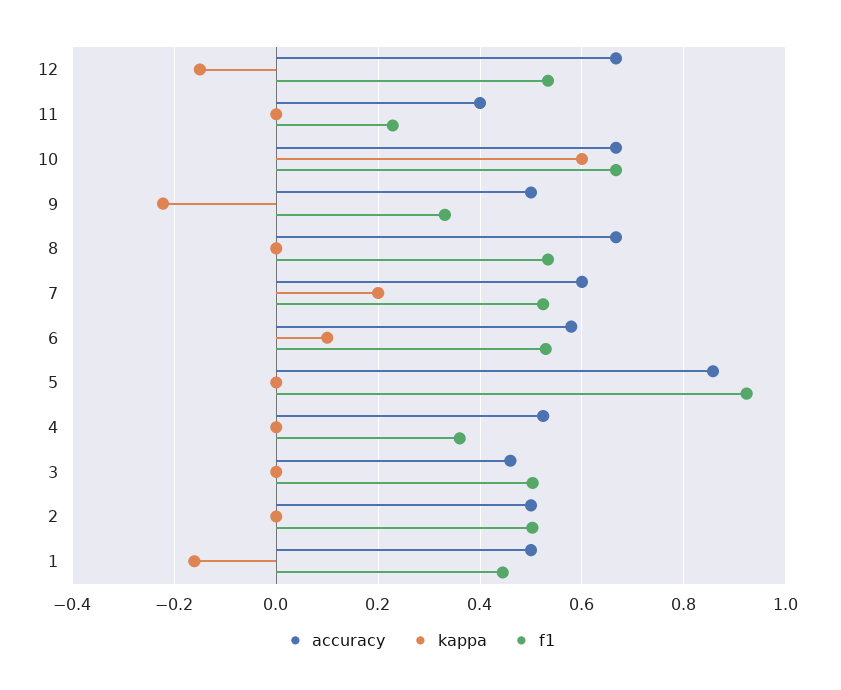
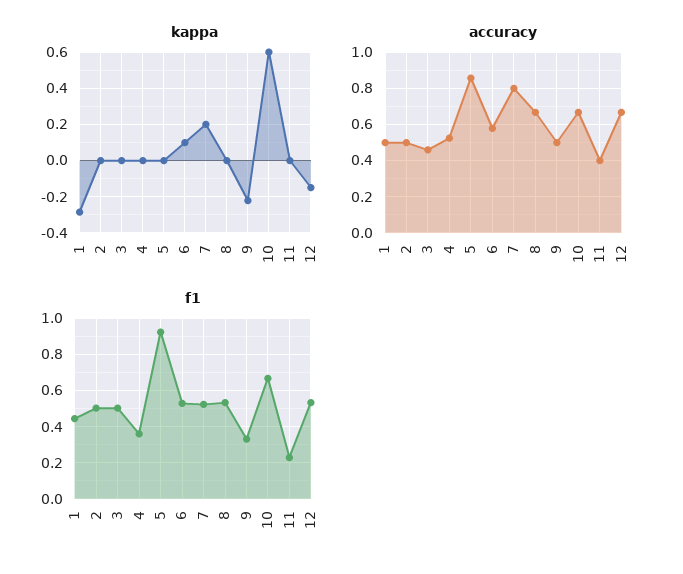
  {
    "accuracy": {
      "12": 0.66,
      "11": 0.4,
      "10": 0.66,
      "9": 0.5,
      "8": 0.66,
-     "7": 0.6,
+     "7": 0.8,
      "6": 0.58,
      "5": 0.86,
      "4": 0.52,
      "3": 0.46,
      "2": 0.5,
      "1": 0.5
    },
    "kappa": {
      "12": -0.14,
      "11": 0,
      "10": 0.6,
      "9": -0.22,
      "8": 0,
      "7": 0.2,
      "6": 0.1,
      "5": 0,
      "4": 0,
      "3": 0,
      "2": 0,
-     "1": -0.16
+     "1": -0.3
    },
    "f1": {
      "12": 0.54,
      "11": 0.22,
      "10": 0.66,
      "9": 0.34,
      "8": 0.54,
      "7": 0.52,
      "6": 0.52,
      "5": 0.92,
      "4": 0.36,
      "3": 0.5,
      "2": 0.5,
      "1": 0.44
    }
  }

